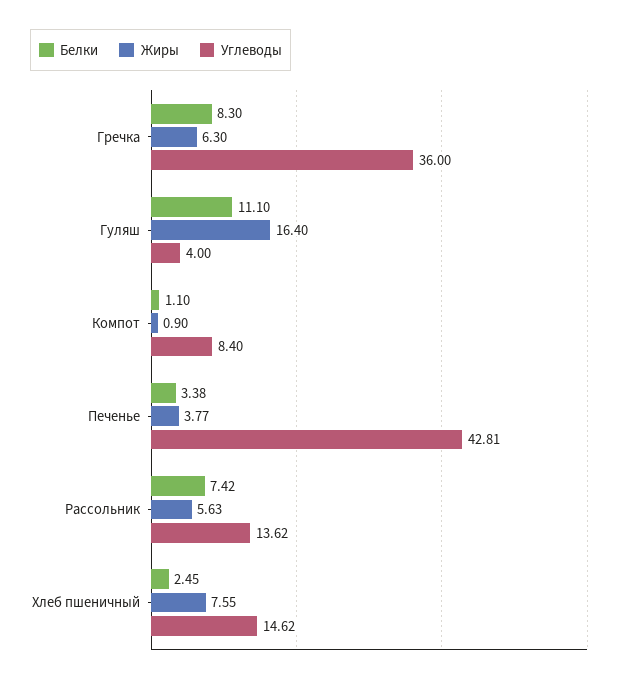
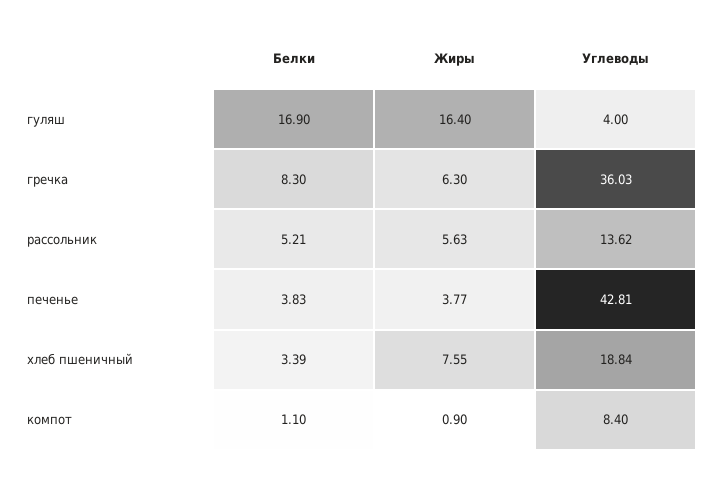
  {
    "Белки": {
      "Гречка": 8.3,
-     "Гуляш": 11.1,
+     "Гуляш": 16.9,
      "Компот": 1.1,
-     "Печенье": 3.38,
+     "Печенье": 3.83,
-     "Рассольник": 7.42,
+     "Рассольник": 5.21,
-     "Хлеб пшеничный": 2.45
+     "Хлеб пшеничный": 3.39
    },
    "Жиры": {
      "Гречка": 6.3,
      "Гуляш": 16.4,
      "Компот": 0.9,
      "Печенье": 3.77,
      "Рассольник": 5.63,
      "Хлеб пшеничный": 7.55
    },
    "Углеводы": {
-     "Гречка": 36,
+     "Гречка": 36.03,
      "Гуляш": 4,
      "Компот": 8.4,
      "Печенье": 42.81,
      "Рассольник": 13.62,
-     "Хлеб пшеничный": 14.62
+     "Хлеб пшеничный": 18.84
    }
  }

